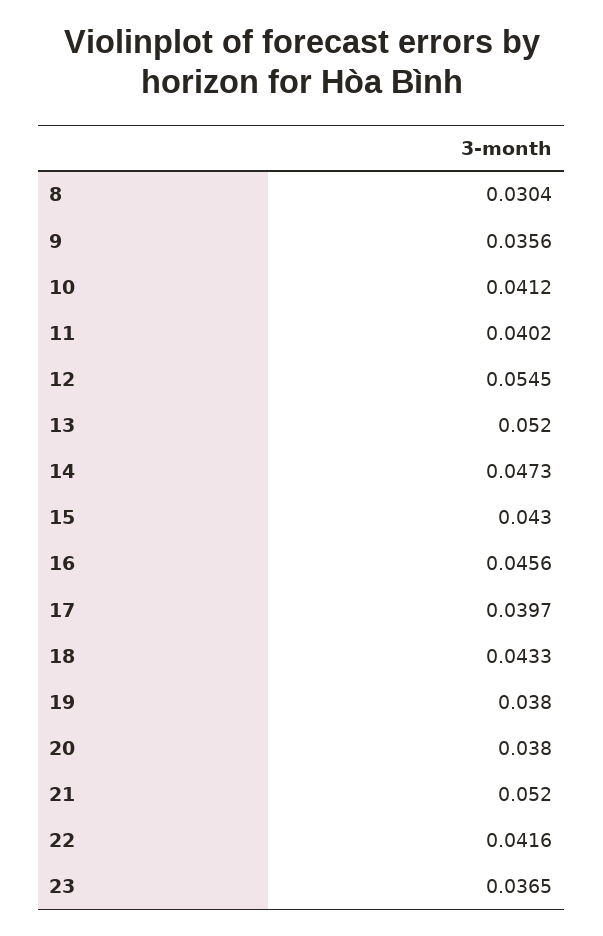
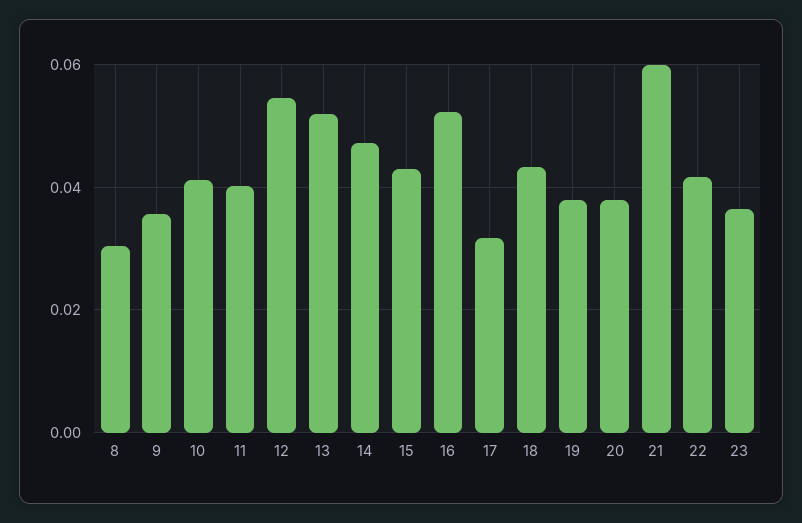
  {
    "8": 0.0304,
    "9": 0.0356,
    "10": 0.0412,
    "11": 0.0402,
    "12": 0.0545,
    "13": 0.052,
    "14": 0.0473,
    "15": 0.043,
-   "16": 0.0456,
+   "16": 0.052,
-   "17": 0.0397,
+   "17": 0.032,
    "18": 0.0433,
    "19": 0.038,
    "20": 0.038,
-   "21": 0.052,
+   "21": 0.06,
    "22": 0.0416,
    "23": 0.0365
  }

